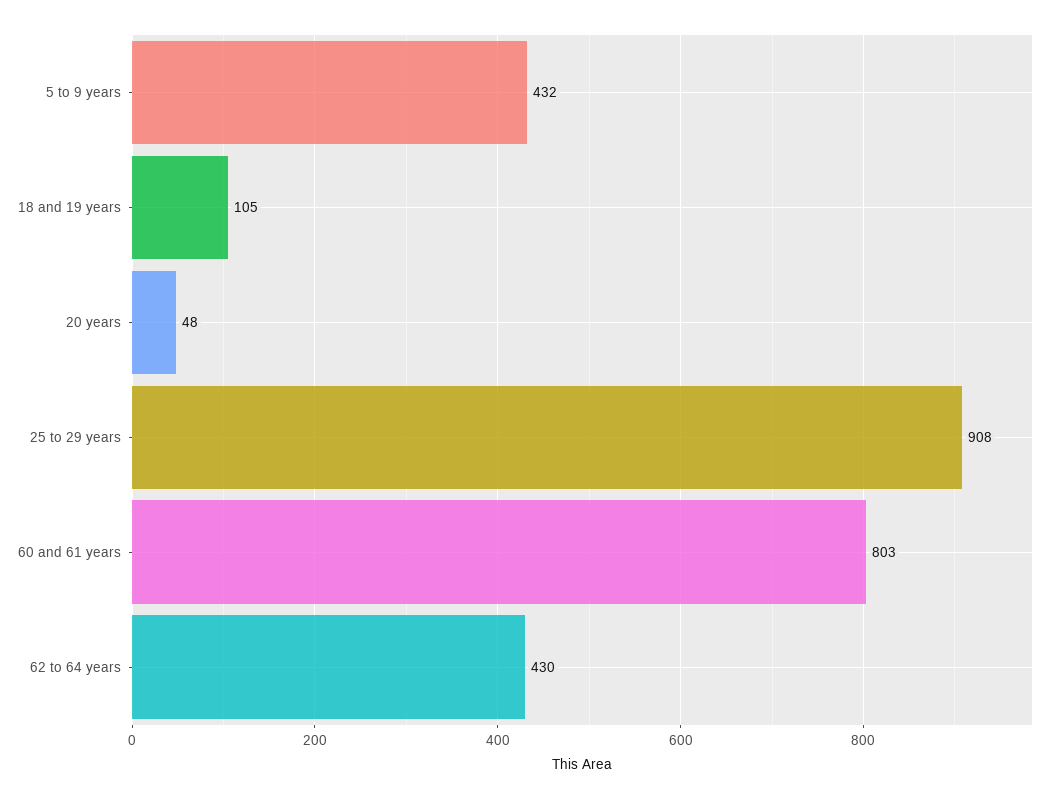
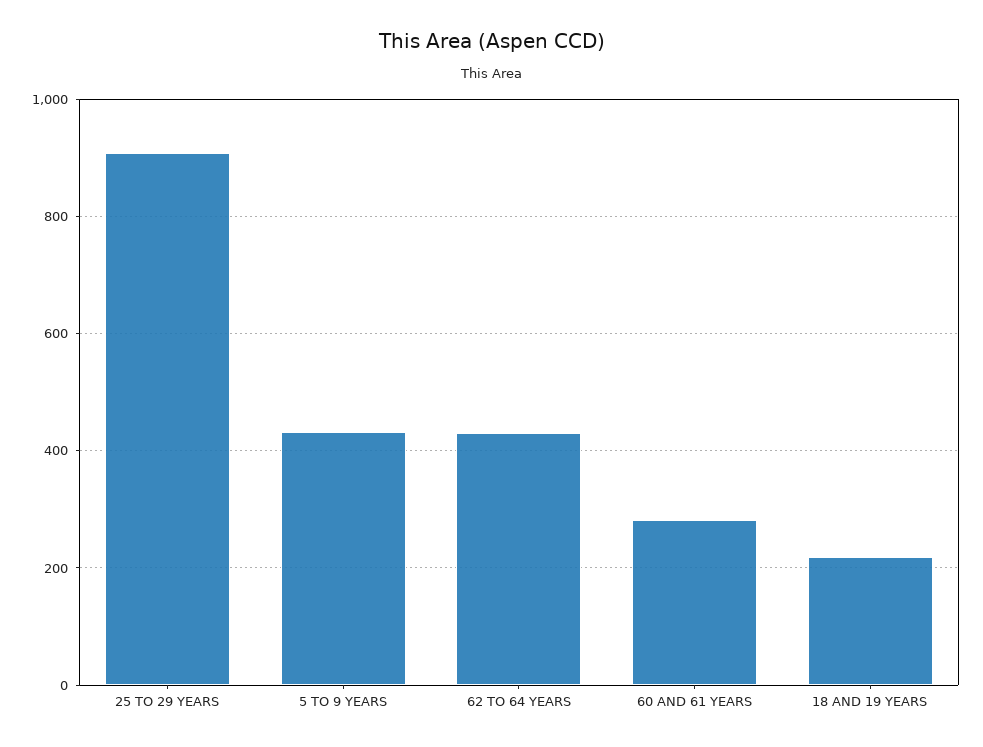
  {
    "5 to 9 years": 432,
-   "18 and 19 years": 105,
+   "18 and 19 years": 220,
-   "20 years": 48,
    "25 to 29 years": 908,
-   "60 and 61 years": 803,
+   "60 and 61 years": 280,
    "62 to 64 years": 430
  }

